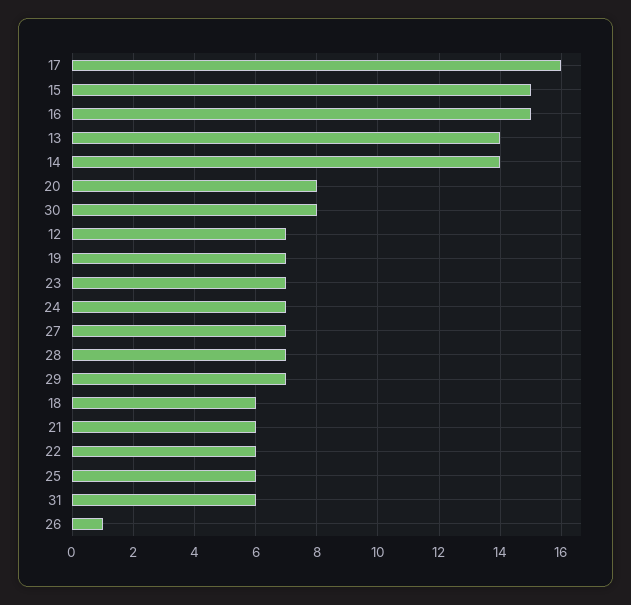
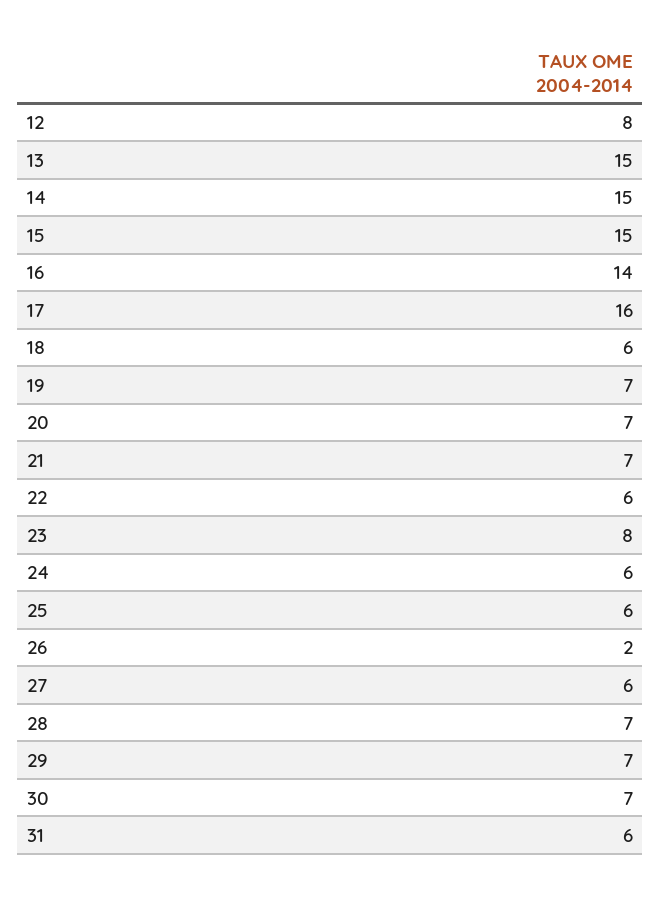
  {
    "17": 16,
    "15": 15,
-   "16": 15,
+   "16": 14,
-   "13": 14,
+   "13": 15,
-   "14": 14,
+   "14": 15,
-   "20": 8,
+   "20": 7,
-   "30": 8,
+   "30": 7,
-   "12": 7,
+   "12": 8,
    "19": 7,
-   "23": 7,
+   "23": 8,
-   "24": 7,
+   "24": 6,
-   "27": 7,
+   "27": 6,
    "28": 7,
    "29": 7,
    "18": 6,
-   "21": 6,
+   "21": 7,
    "22": 6,
    "25": 6,
    "31": 6,
-   "26": 1
+   "26": 2
  }

